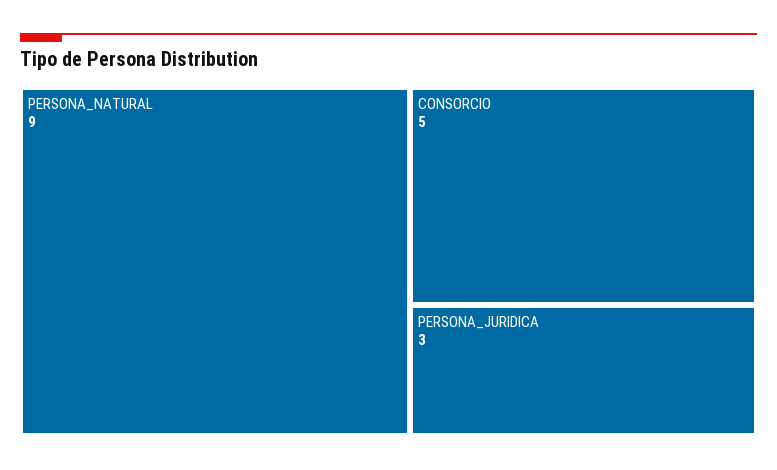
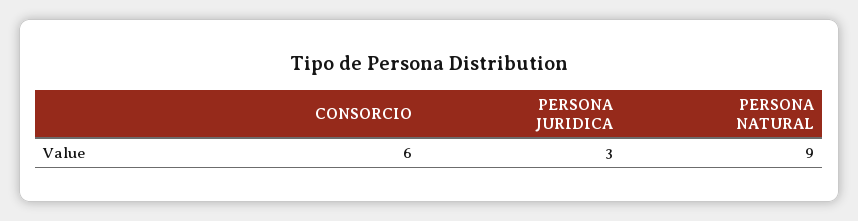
  {
    "PERSONA_NATURAL": 9,
-   "CONSORCIO": 5,
+   "CONSORCIO": 6,
    "PERSONA_JURIDICA": 3
  }

